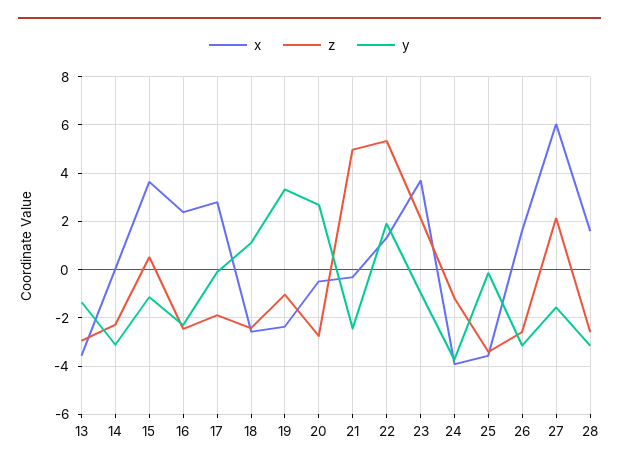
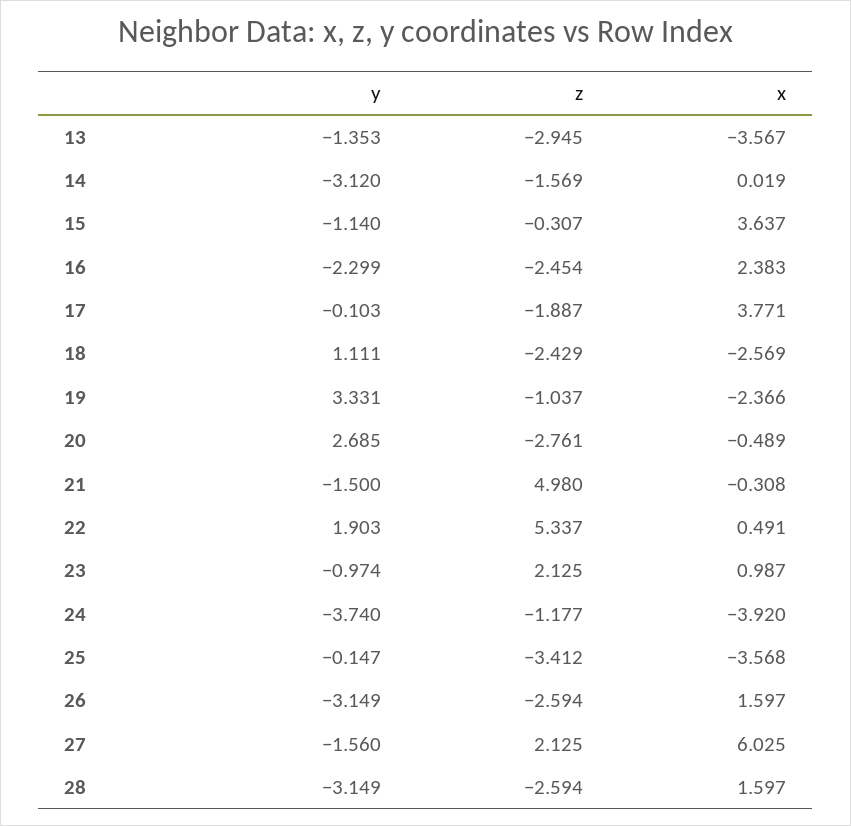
  {
    "x": {
      "13": -3.567,
      "14": 0.019,
      "15": 3.637,
      "16": 2.383,
-     "17": 2.75,
+     "17": 3.771,
      "18": -2.569,
      "19": -2.366,
      "20": -0.489,
      "21": -0.308,
-     "22": 1.25,
+     "22": 0.491,
-     "23": 3.75,
+     "23": 0.987,
      "24": -3.92,
      "25": -3.568,
      "26": 1.597,
      "27": 6.025,
      "28": 1.597
    },
    "z": {
      "13": -2.945,
-     "14": -2.25,
+     "14": -1.569,
-     "15": 0.5,
+     "15": -0.307,
      "16": -2.454,
      "17": -1.887,
      "18": -2.429,
      "19": -1.037,
      "20": -2.761,
      "21": 4.98,
      "22": 5.337,
      "23": 2.125,
      "24": -1.177,
      "25": -3.412,
      "26": -2.594,
      "27": 2.125,
      "28": -2.594
    },
    "y": {
      "13": -1.353,
      "14": -3.12,
      "15": -1.14,
      "16": -2.299,
      "17": -0.103,
      "18": 1.111,
      "19": 3.331,
      "20": 2.685,
-     "21": -2.5,
+     "21": -1.5,
      "22": 1.903,
      "23": -0.974,
      "24": -3.74,
      "25": -0.147,
      "26": -3.149,
      "27": -1.56,
      "28": -3.149
    }
  }

